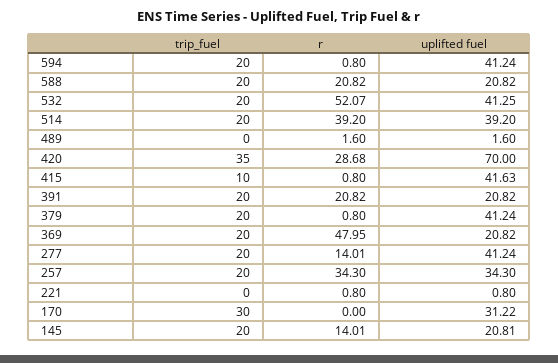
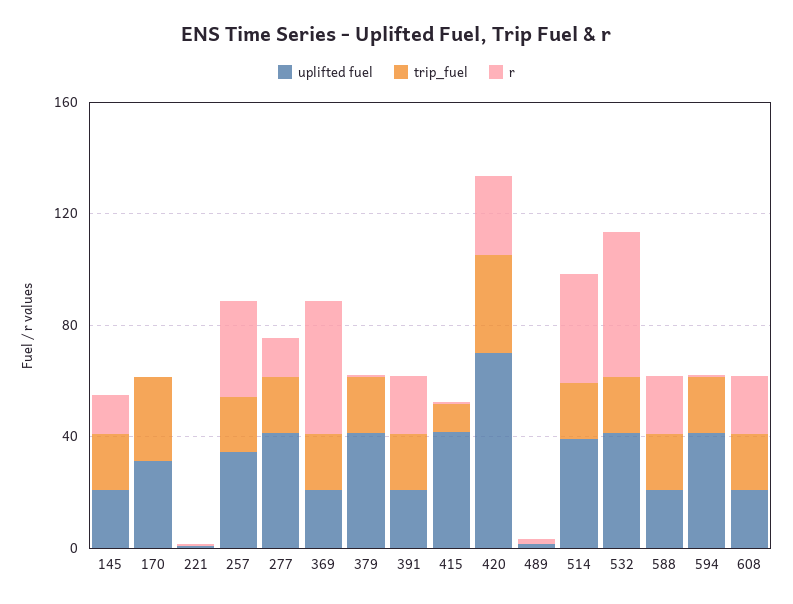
  {
    "trip_fuel": {
      "594": 20,
      "588": 20,
      "532": 20,
      "514": 20,
      "489": 0,
      "420": 35,
      "415": 10,
      "391": 20,
      "379": 20,
      "369": 20,
      "277": 20,
      "257": 20,
      "221": 0,
      "170": 30,
-     "145": 20
+     "145": 20,
+     "608": 20
    },
    "r": {
      "594": 0.8,
      "588": 20.82,
      "532": 52.07,
      "514": 39.2,
      "489": 1.6,
      "420": 28.68,
      "415": 0.8,
      "391": 20.82,
      "379": 0.8,
      "369": 47.95,
      "277": 14.01,
      "257": 34.3,
      "221": 0.8,
      "170": 0,
-     "145": 14.01
+     "145": 14.01,
+     "608": 20
    },
    "uplifted fuel": {
      "594": 41.24,
      "588": 20.82,
      "532": 41.25,
      "514": 39.2,
      "489": 1.6,
      "420": 70,
      "415": 41.63,
      "391": 20.82,
      "379": 41.24,
      "369": 20.82,
      "277": 41.24,
      "257": 34.3,
      "221": 0.8,
      "170": 31.22,
-     "145": 20.81
+     "145": 20.81,
+     "608": 20
    }
  }

